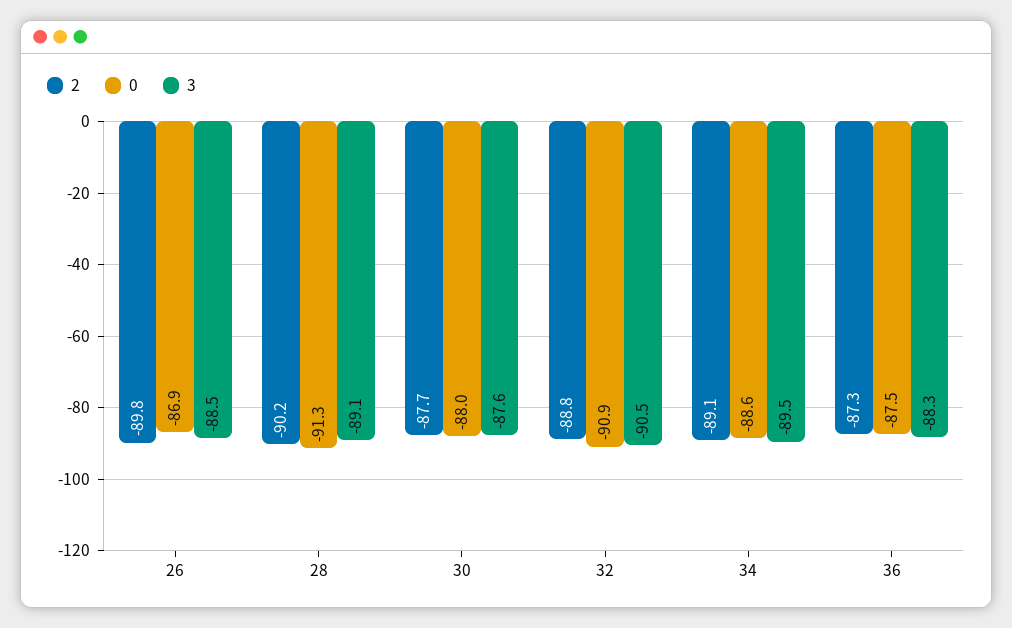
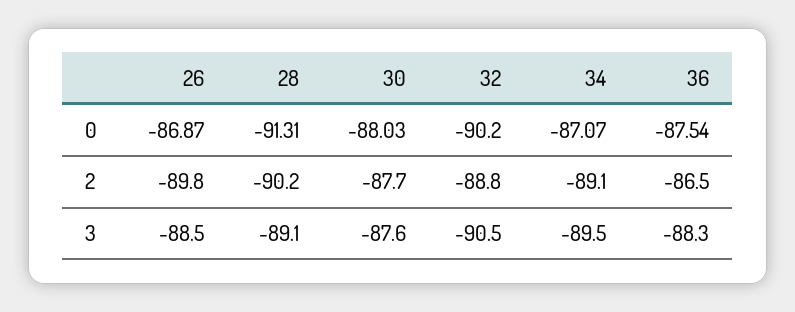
  {
    "2": {
      "26": -89.8,
      "28": -90.2,
      "30": -87.7,
      "32": -88.8,
      "34": -89.1,
-     "36": -87.3
+     "36": -86.5
    },
    "0": {
      "26": -86.87,
      "28": -91.31,
      "30": -88.03,
-     "32": -90.9,
+     "32": -90.2,
-     "34": -88.6,
+     "34": -87.07,
      "36": -87.54
    },
    "3": {
      "26": -88.5,
      "28": -89.1,
      "30": -87.6,
      "32": -90.5,
      "34": -89.5,
      "36": -88.3
    }
  }

